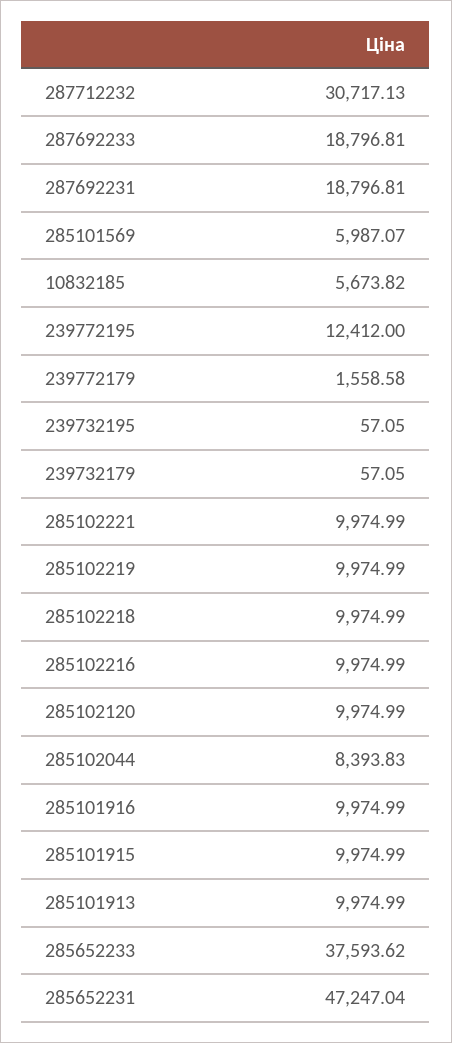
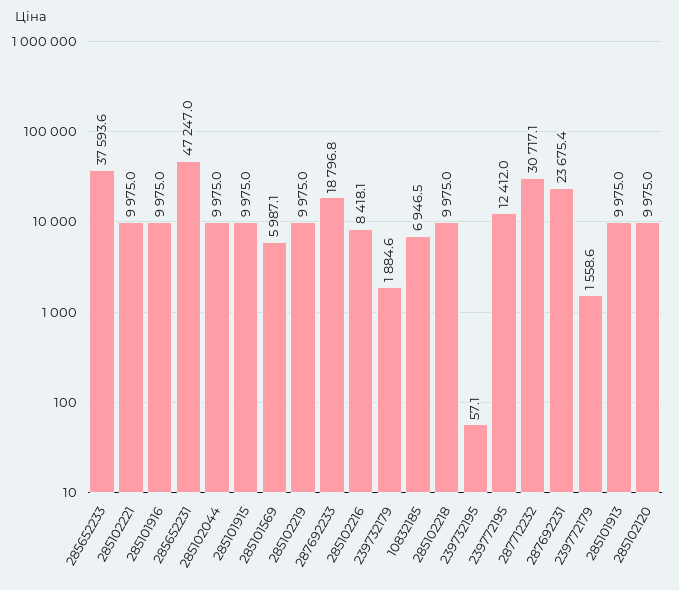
  {
    "287712232": 30717.13,
    "287692233": 18796.81,
-   "287692231": 18796.81,
+   "287692231": 23675.4,
    "285101569": 5987.07,
-   "10832185": 5673.82,
+   "10832185": 6946.5,
    "239772195": 12412,
    "239772179": 1558.58,
    "239732195": 57.05,
-   "239732179": 57.05,
+   "239732179": 1884.6,
    "285102221": 9974.99,
    "285102219": 9974.99,
    "285102218": 9974.99,
-   "285102216": 9974.99,
+   "285102216": 8418.1,
    "285102120": 9974.99,
-   "285102044": 8393.83,
+   "285102044": 9975,
    "285101916": 9974.99,
    "285101915": 9974.99,
    "285101913": 9974.99,
    "285652233": 37593.62,
    "285652231": 47247.04
  }

